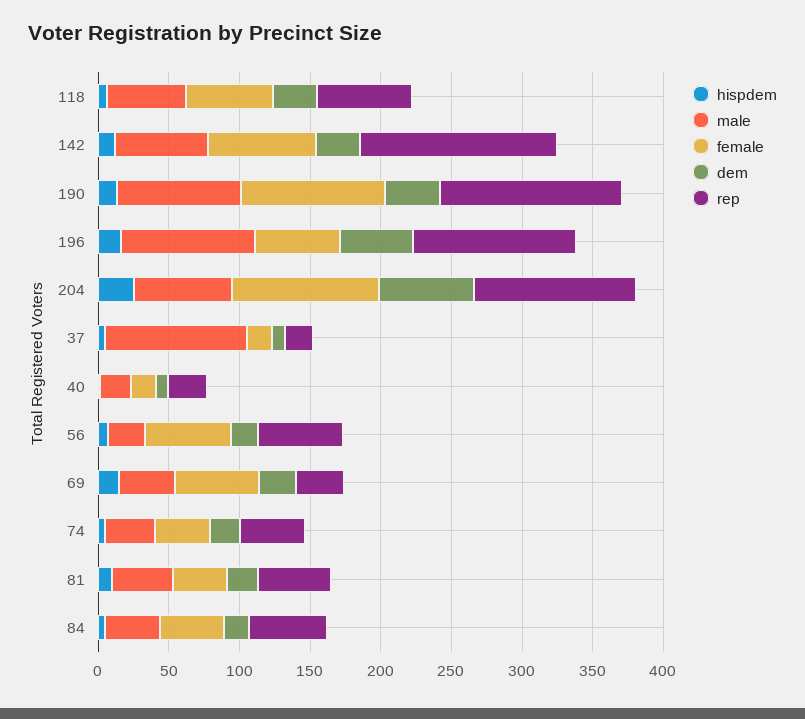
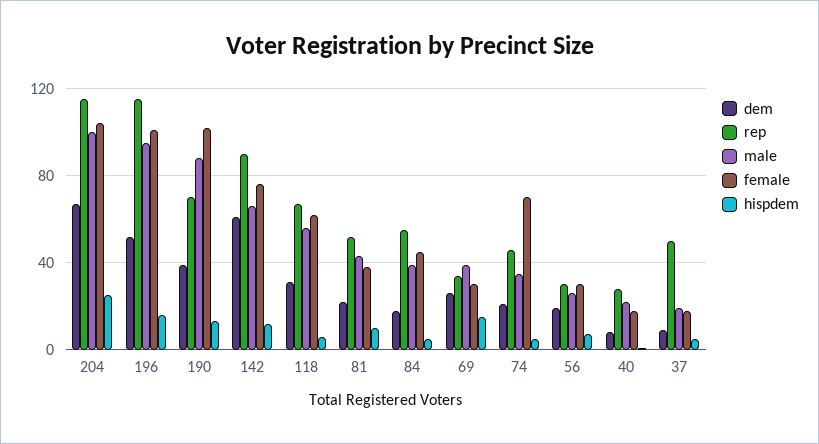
  {
    "hispdem": {
      "118": 5,
      "142": 10,
      "190": 15,
      "196": 15,
      "204": 25,
      "37": 5,
      "40": 0,
      "56": 5,
      "69": 15,
      "74": 5,
      "81": 10,
      "84": 5
    },
    "male": {
      "118": 55,
      "142": 65,
      "190": 90,
      "196": 95,
-     "204": 70,
+     "204": 100,
-     "37": 100,
+     "37": 20,
      "40": 20,
      "56": 25,
      "69": 40,
      "74": 35,
      "81": 45,
      "84": 40
    },
    "female": {
      "118": 60,
      "142": 75,
      "190": 100,
-     "196": 60,
+     "196": 100,
      "204": 105,
      "37": 20,
      "40": 20,
-     "56": 60,
+     "56": 30,
-     "69": 60,
+     "69": 30,
-     "74": 40,
+     "74": 70,
      "81": 40,
      "84": 45
    },
    "dem": {
      "118": 30,
-     "142": 30,
+     "142": 60,
      "190": 40,
      "196": 50,
      "204": 65,
      "37": 10,
      "40": 10,
      "56": 20,
      "69": 25,
      "74": 20,
      "81": 20,
      "84": 20
    },
    "rep": {
      "118": 65,
-     "142": 140,
+     "142": 90,
-     "190": 130,
+     "190": 70,
      "196": 115,
      "204": 115,
-     "37": 20,
+     "37": 50,
      "40": 30,
-     "56": 60,
+     "56": 30,
      "69": 35,
      "74": 45,
      "81": 50,
      "84": 55
    }
  }

